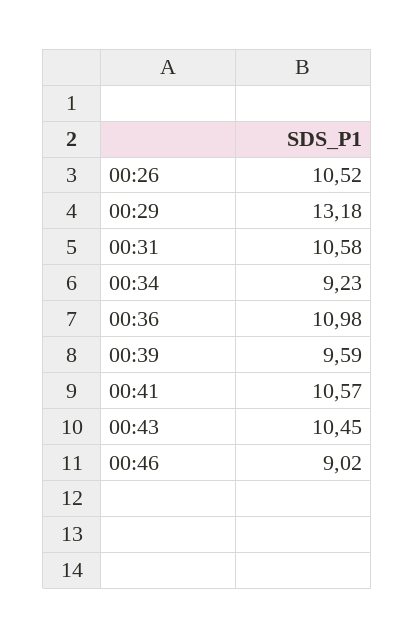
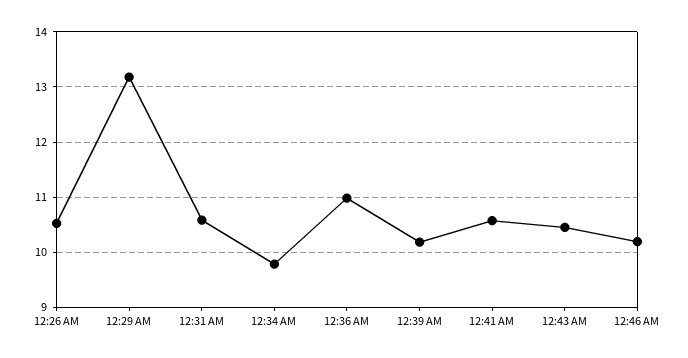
  {
    "00:26": 10.52,
    "00:29": 13.18,
    "00:31": 10.58,
-   "00:34": 9.23,
+   "00:34": 9.8,
    "00:36": 10.98,
-   "00:39": 9.59,
+   "00:39": 10.2,
    "00:41": 10.57,
    "00:43": 10.45,
-   "00:46": 9.02
+   "00:46": 10.2
  }

